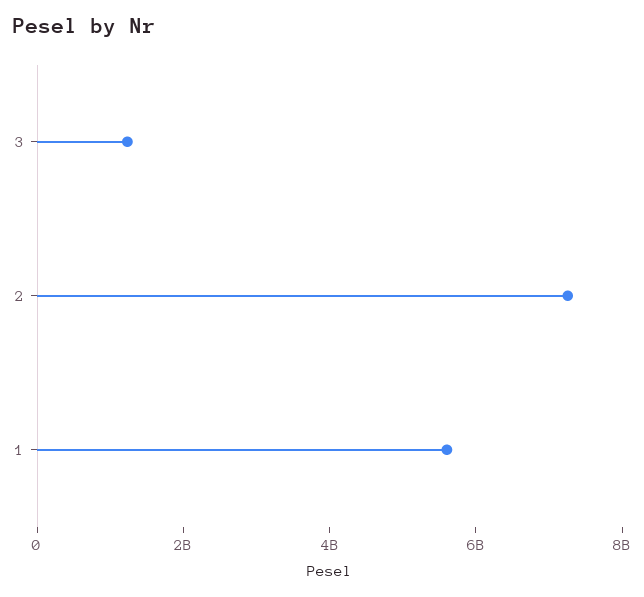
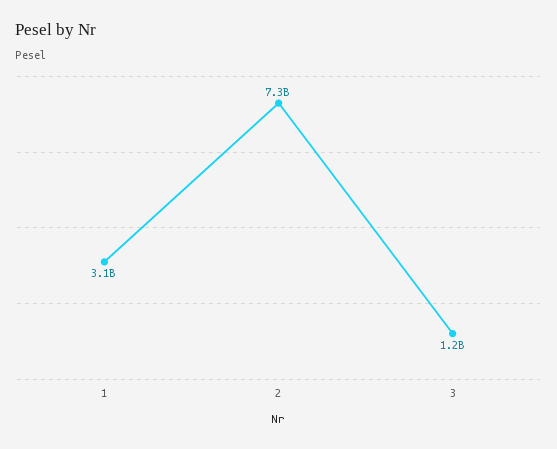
  {
    "3": 1200000000,
    "2": 7300000000,
-   "1": 5500000000
+   "1": 3100000000
  }

